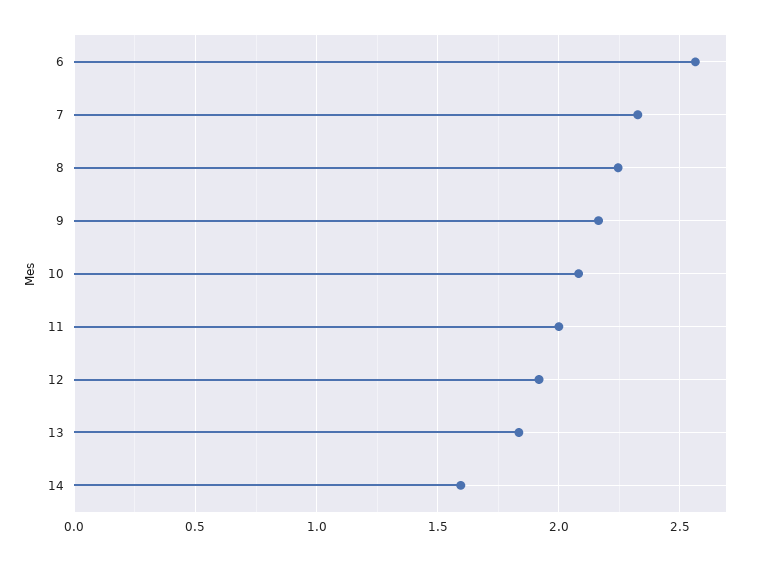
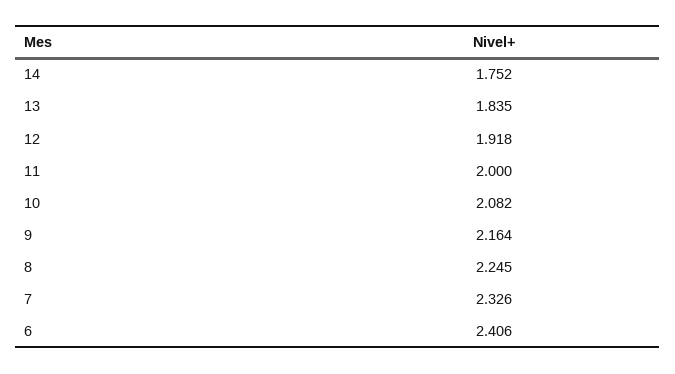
  {
-   "6": 2.55,
+   "6": 2.406,
    "7": 2.326,
    "8": 2.245,
    "9": 2.164,
    "10": 2.082,
    "11": 2,
    "12": 1.918,
    "13": 1.835,
-   "14": 1.6
+   "14": 1.752
  }

